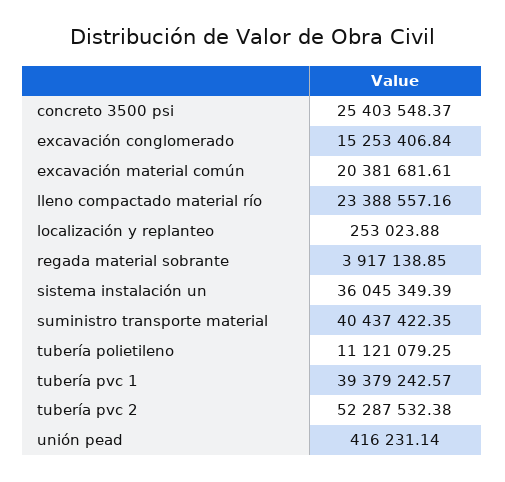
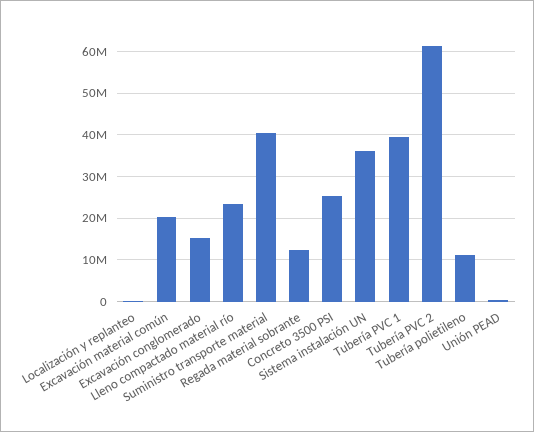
  {
    "concreto 3500 psi": 25403548.37,
    "excavación conglomerado": 15253406.84,
    "excavación material común": 20381681.61,
    "lleno compactado material río": 23388557.16,
    "localización y replanteo": 253023.88,
-   "regada material sobrante": 3917138.85,
+   "regada material sobrante": 12000000,
    "sistema instalación un": 36045349.39,
    "suministro transporte material": 40437422.35,
    "tubería polietileno": 11121079.25,
    "tubería pvc 1": 39379242.57,
-   "tubería pvc 2": 52287532.38,
+   "tubería pvc 2": 62000000,
    "unión pead": 416231.14
  }

